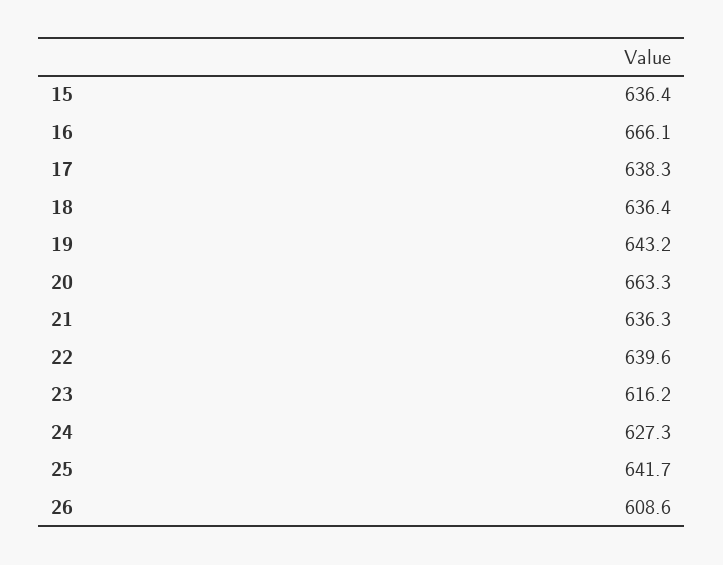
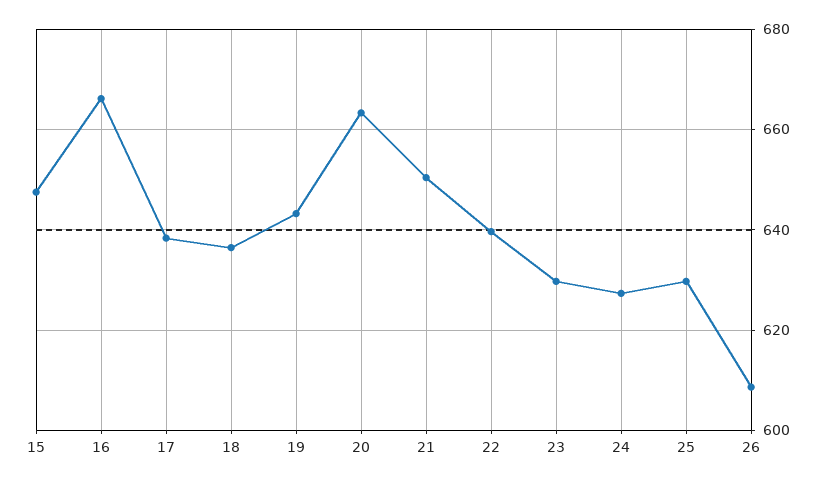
  {
-   "15": 636.4,
+   "15": 648,
    "16": 666.1,
    "17": 638.3,
    "18": 636.4,
    "19": 643.2,
    "20": 663.3,
-   "21": 636.3,
+   "21": 650,
    "22": 639.6,
-   "23": 616.2,
+   "23": 630,
    "24": 627.3,
-   "25": 641.7,
+   "25": 630,
    "26": 608.6
  }

